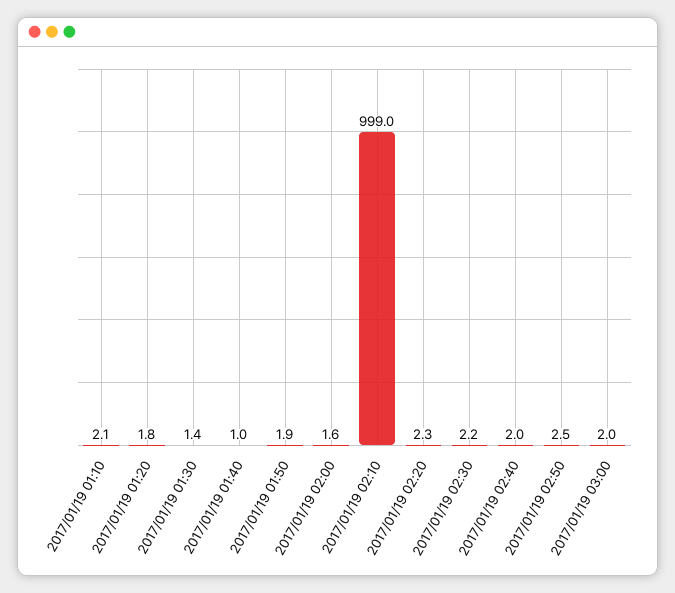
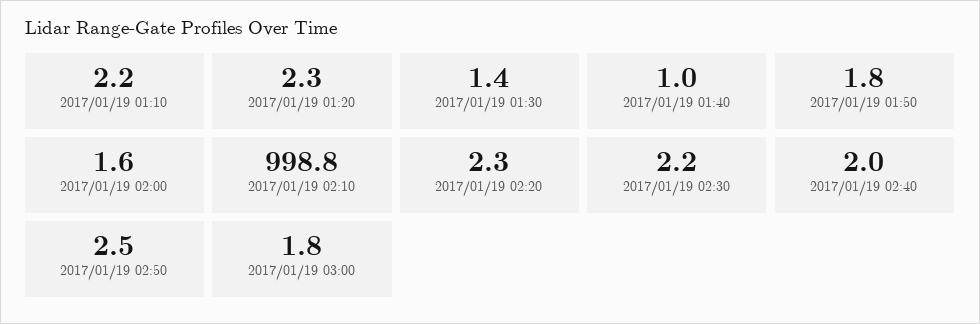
  {
-   "2017/01/19 01:10": 2.1,
+   "2017/01/19 01:10": 2.2,
-   "2017/01/19 01:20": 1.8,
+   "2017/01/19 01:20": 2.3,
    "2017/01/19 01:30": 1.4,
    "2017/01/19 01:40": 1,
-   "2017/01/19 01:50": 1.9,
+   "2017/01/19 01:50": 1.8,
    "2017/01/19 02:00": 1.6,
-   "2017/01/19 02:10": 999,
+   "2017/01/19 02:10": 998.8,
    "2017/01/19 02:20": 2.3,
    "2017/01/19 02:30": 2.2,
    "2017/01/19 02:40": 2,
    "2017/01/19 02:50": 2.5,
-   "2017/01/19 03:00": 2
+   "2017/01/19 03:00": 1.8
  }

